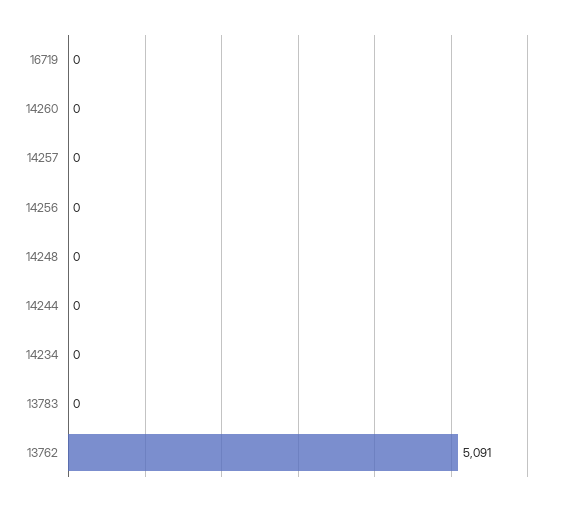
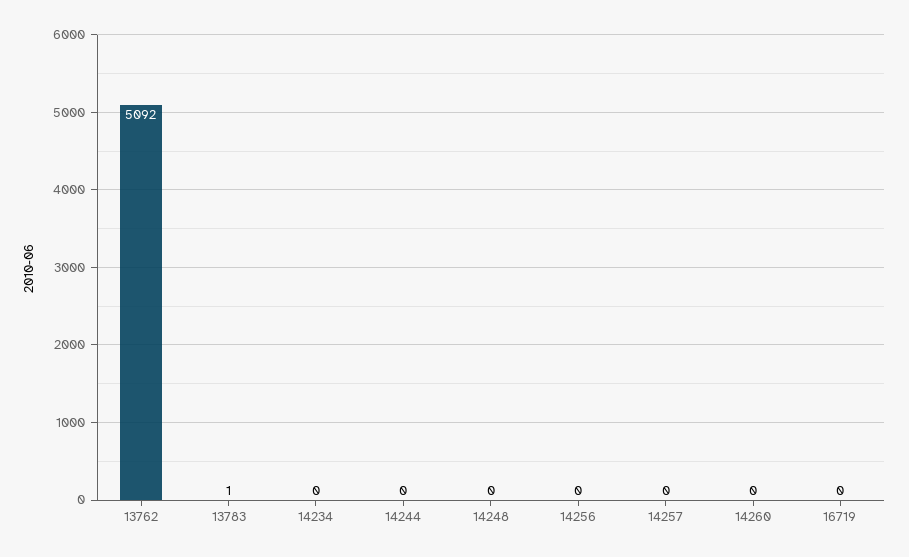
  {
    "16719": 0,
    "14260": 0,
    "14257": 0,
    "14256": 0,
    "14248": 0,
    "14244": 0,
    "14234": 0,
-   "13783": 0,
+   "13783": 1,
-   "13762": 5091
+   "13762": 5092
  }

